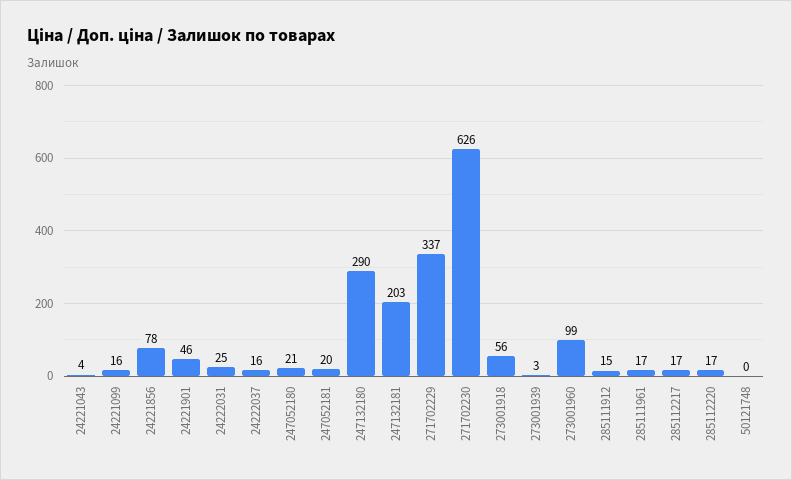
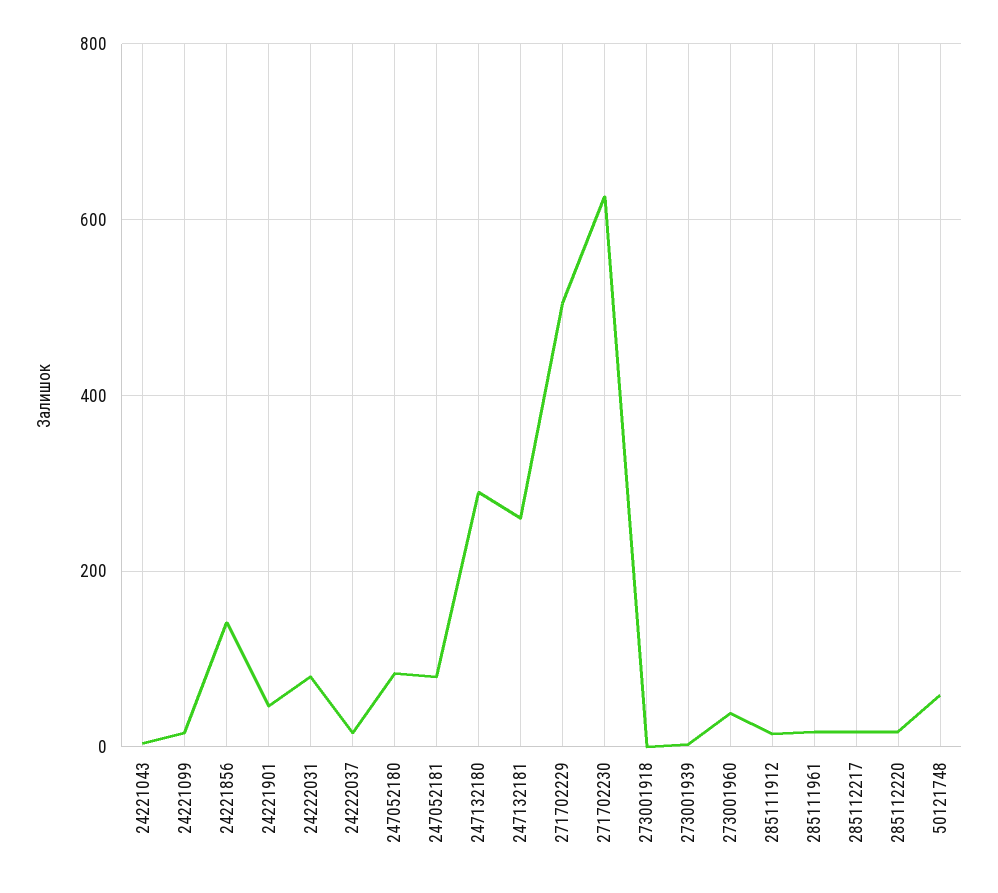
  {
    "24221043": 4,
    "24221099": 16,
-   "24221856": 78,
+   "24221856": 140,
    "24221901": 46,
-   "24222031": 25,
+   "24222031": 80,
    "24222037": 16,
-   "247052180": 21,
+   "247052180": 80,
-   "247052181": 20,
+   "247052181": 80,
    "247132180": 290,
-   "247132181": 203,
+   "247132181": 260,
-   "271702229": 337,
+   "271702229": 500,
    "271702230": 626,
-   "273001918": 56,
+   "273001918": 0,
    "273001939": 3,
-   "273001960": 99,
+   "273001960": 40,
    "285111912": 15,
    "285111961": 17,
    "285112217": 17,
    "285112220": 17,
-   "50121748": 0
+   "50121748": 60
  }

